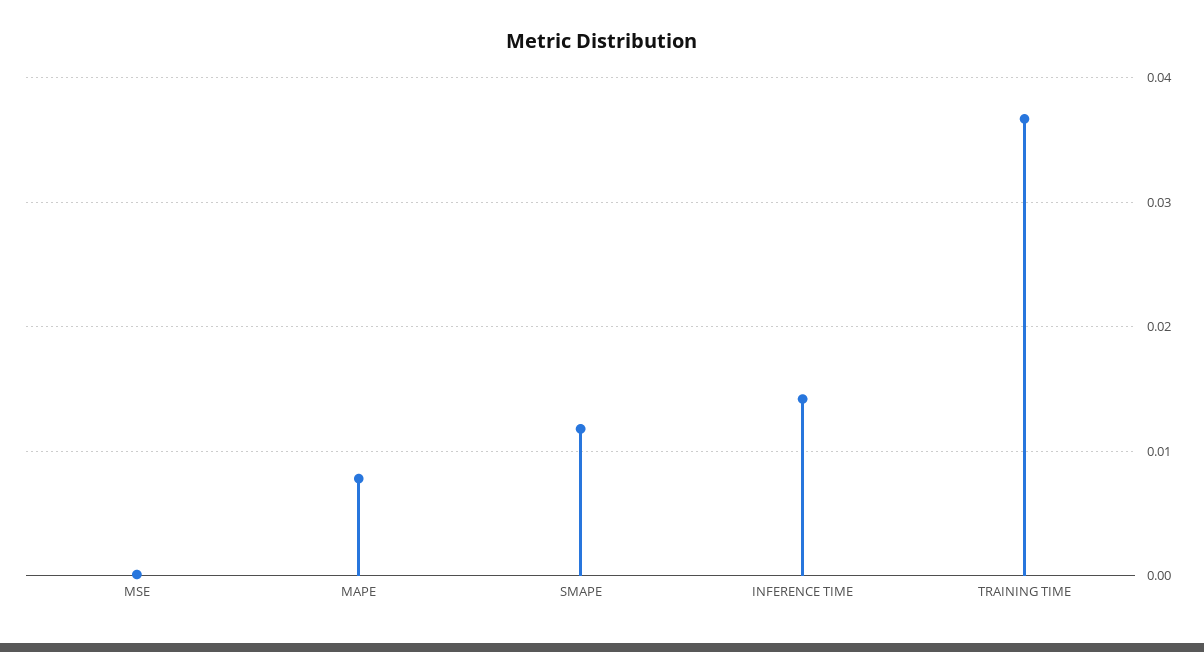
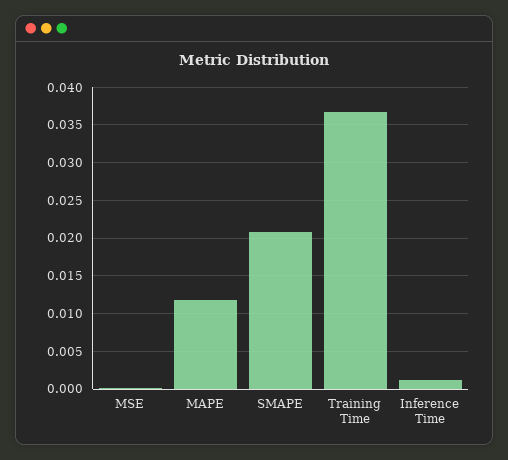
  {
    "MSE": 0,
-   "MAPE": 0.008,
+   "MAPE": 0.012,
-   "SMAPE": 0.012,
+   "SMAPE": 0.021,
-   "INFERENCE TIME": 0.014,
+   "INFERENCE TIME": 0.001,
    "TRAINING TIME": 0.037
  }

